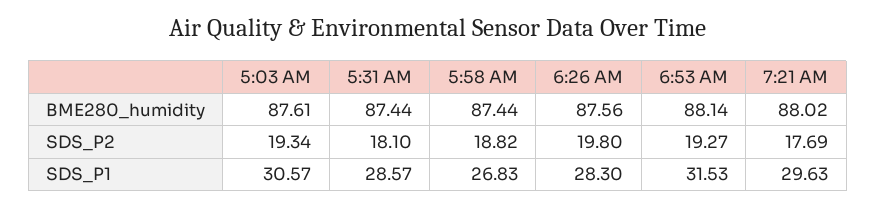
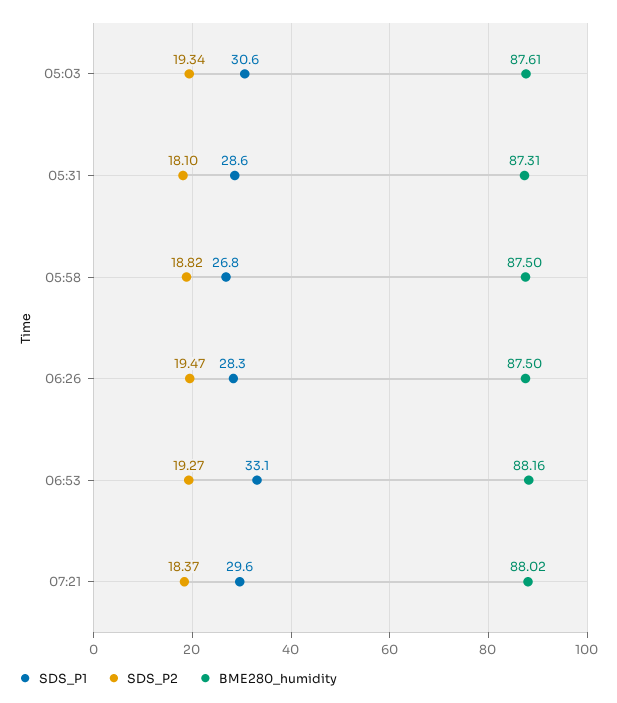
  {
    "BME280_humidity": {
      "5:03 AM": 87.61,
-     "5:31 AM": 87.44,
+     "5:31 AM": 87.31,
-     "5:58 AM": 87.44,
+     "5:58 AM": 87.5,
-     "6:26 AM": 87.56,
+     "6:26 AM": 87.5,
-     "6:53 AM": 88.14,
+     "6:53 AM": 88.16,
      "7:21 AM": 88.02
    },
    "SDS_P2": {
      "5:03 AM": 19.34,
      "5:31 AM": 18.1,
      "5:58 AM": 18.82,
-     "6:26 AM": 19.8,
+     "6:26 AM": 19.47,
      "6:53 AM": 19.27,
-     "7:21 AM": 17.69
+     "7:21 AM": 18.37
    },
    "SDS_P1": {
      "5:03 AM": 30.57,
      "5:31 AM": 28.57,
      "5:58 AM": 26.83,
      "6:26 AM": 28.3,
-     "6:53 AM": 31.53,
+     "6:53 AM": 33.1,
      "7:21 AM": 29.63
    }
  }

